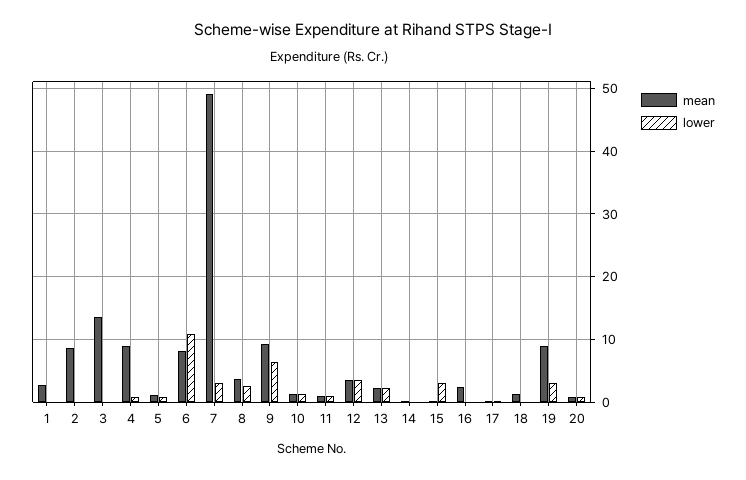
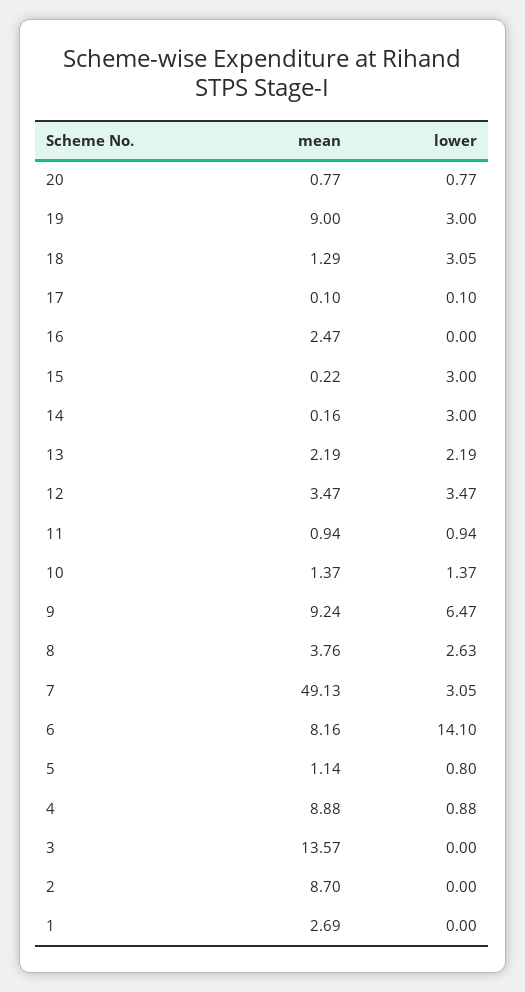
  {
    "mean": {
      "1": 2.69,
      "2": 8.7,
      "3": 13.57,
      "4": 8.88,
      "5": 1.14,
      "6": 8.16,
      "7": 49.13,
      "8": 3.76,
      "9": 9.24,
      "10": 1.37,
      "11": 0.94,
      "12": 3.47,
      "13": 2.19,
      "14": 0.16,
      "15": 0.22,
      "16": 2.47,
      "17": 0.1,
      "18": 1.29,
      "19": 9,
      "20": 0.77
    },
    "lower": {
      "1": 0,
      "2": 0,
      "3": 0,
      "4": 0.88,
      "5": 0.8,
-     "6": 11,
+     "6": 14.1,
      "7": 3.05,
      "8": 2.63,
      "9": 6.47,
      "10": 1.37,
      "11": 0.94,
      "12": 3.47,
      "13": 2.19,
-     "14": 0,
+     "14": 3,
      "15": 3,
      "16": 0,
      "17": 0.1,
-     "18": 0,
+     "18": 3.05,
      "19": 3,
      "20": 0.77
    }
  }

